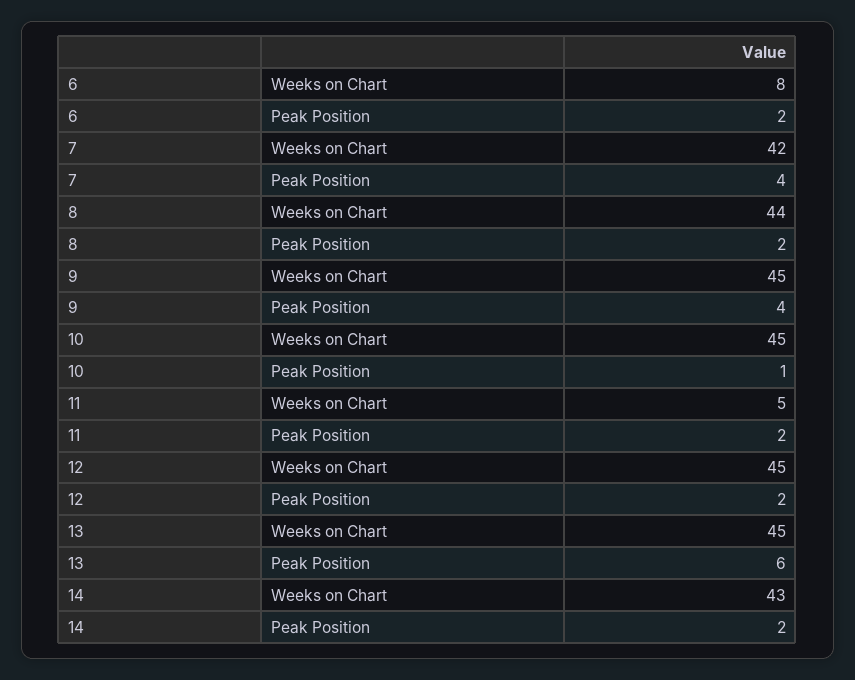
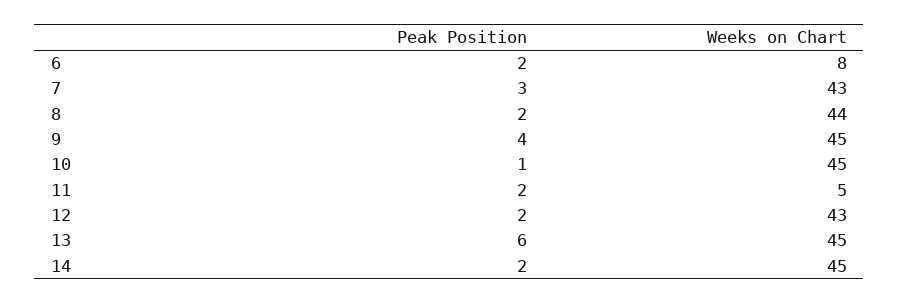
  {
    "6": {
      "Weeks on Chart": 8,
      "Peak Position": 2
    },
    "7": {
-     "Weeks on Chart": 42,
+     "Weeks on Chart": 43,
-     "Peak Position": 4
+     "Peak Position": 3
    },
    "8": {
      "Weeks on Chart": 44,
      "Peak Position": 2
    },
    "9": {
      "Weeks on Chart": 45,
      "Peak Position": 4
    },
    "10": {
      "Weeks on Chart": 45,
      "Peak Position": 1
    },
    "11": {
      "Weeks on Chart": 5,
      "Peak Position": 2
    },
    "12": {
-     "Weeks on Chart": 45,
+     "Weeks on Chart": 43,
      "Peak Position": 2
    },
    "13": {
      "Weeks on Chart": 45,
      "Peak Position": 6
    },
    "14": {
-     "Weeks on Chart": 43,
+     "Weeks on Chart": 45,
      "Peak Position": 2
    }
  }

